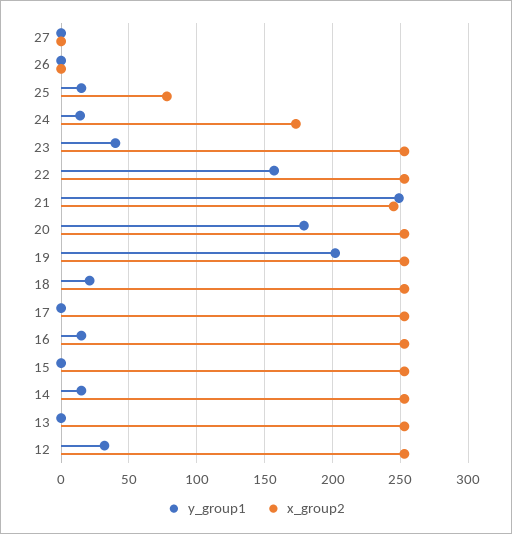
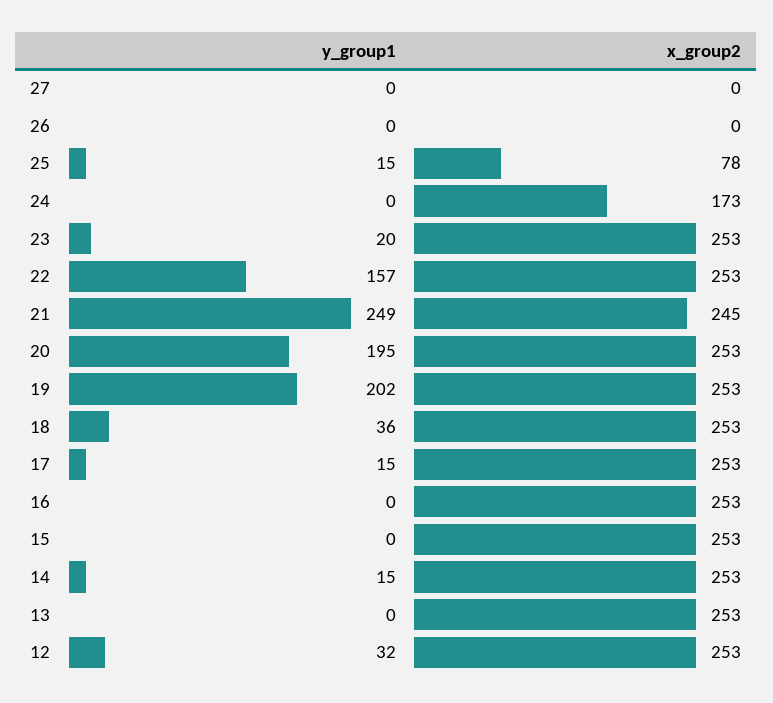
  {
    "y_group1": {
      "27": 0,
      "26": 0,
      "25": 15,
-     "24": 15,
+     "24": 0,
-     "23": 40,
+     "23": 20,
      "22": 157,
      "21": 249,
-     "20": 180,
+     "20": 195,
      "19": 202,
-     "18": 20,
+     "18": 36,
-     "17": 0,
+     "17": 15,
-     "16": 15,
+     "16": 0,
      "15": 0,
      "14": 15,
      "13": 0,
      "12": 32
    },
    "x_group2": {
      "27": 0,
      "26": 0,
      "25": 78,
      "24": 173,
      "23": 253,
      "22": 253,
      "21": 245,
      "20": 253,
      "19": 253,
      "18": 253,
      "17": 253,
      "16": 253,
      "15": 253,
      "14": 253,
      "13": 253,
      "12": 253
    }
  }

